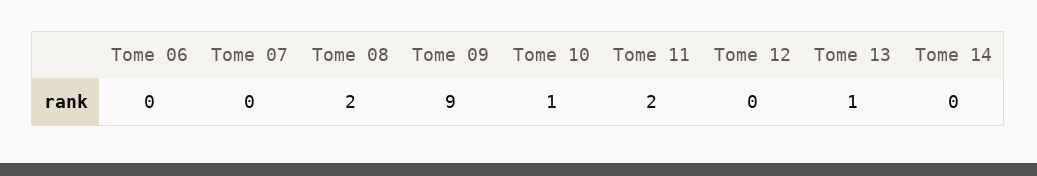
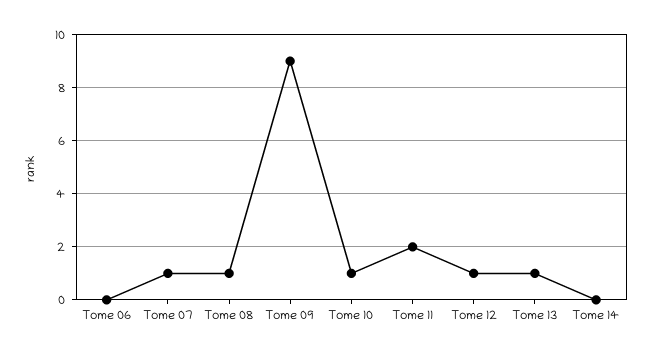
  {
    "Tome 06": 0,
-   "Tome 07": 0,
+   "Tome 07": 1,
-   "Tome 08": 2,
+   "Tome 08": 1,
    "Tome 09": 9,
    "Tome 10": 1,
    "Tome 11": 2,
-   "Tome 12": 0,
+   "Tome 12": 1,
    "Tome 13": 1,
    "Tome 14": 0
  }

